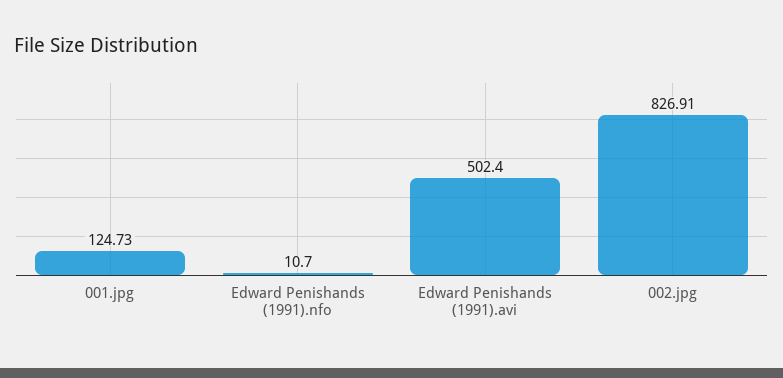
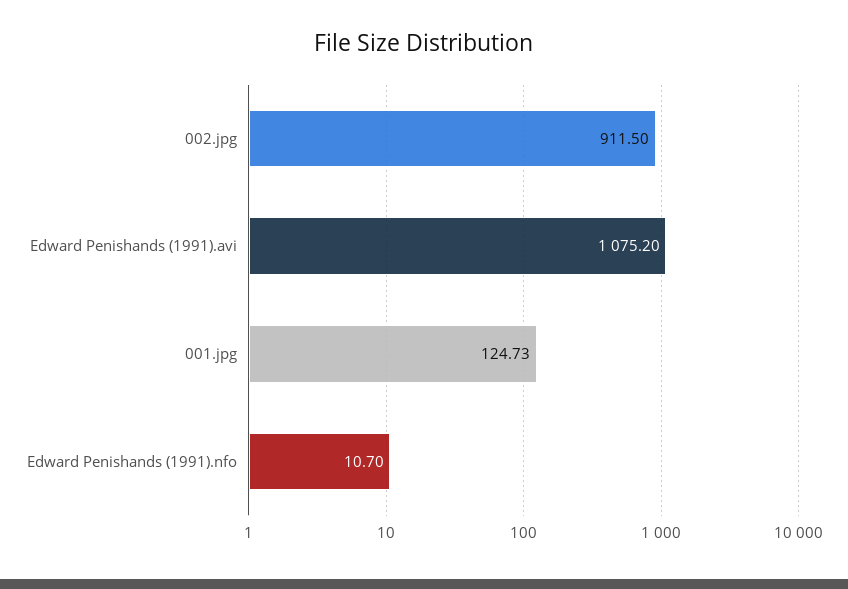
  {
    "001.jpg": 124.73,
    "Edward Penishands (1991).nfo": 10.7,
-   "Edward Penishands (1991).avi": 502.4,
+   "Edward Penishands (1991).avi": 1075.2,
-   "002.jpg": 826.91
+   "002.jpg": 911.5
  }

